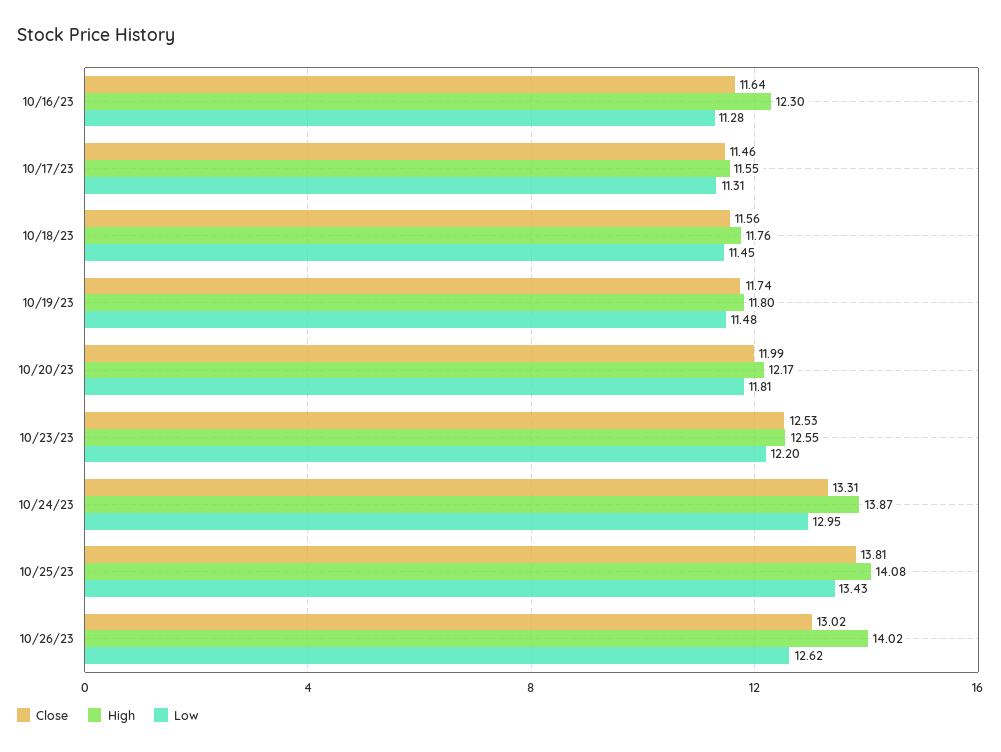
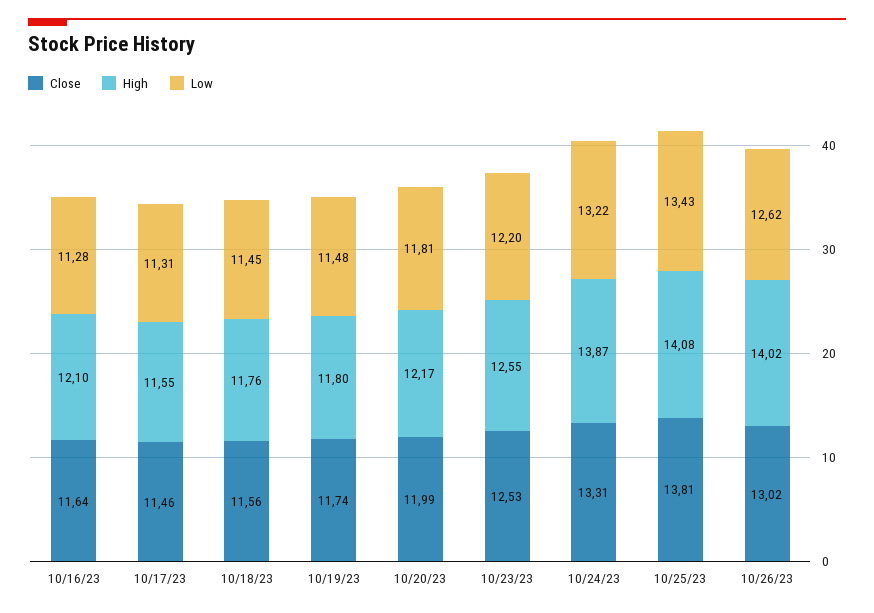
  {
    "Close": {
      "10/16/23": 11.64,
      "10/17/23": 11.46,
      "10/18/23": 11.56,
      "10/19/23": 11.74,
      "10/20/23": 11.99,
      "10/23/23": 12.53,
      "10/24/23": 13.31,
      "10/25/23": 13.81,
      "10/26/23": 13.02
    },
    "High": {
-     "10/16/23": 12.3,
+     "10/16/23": 12.1,
      "10/17/23": 11.55,
      "10/18/23": 11.76,
      "10/19/23": 11.8,
      "10/20/23": 12.17,
      "10/23/23": 12.55,
      "10/24/23": 13.87,
      "10/25/23": 14.08,
      "10/26/23": 14.02
    },
    "Low": {
      "10/16/23": 11.28,
      "10/17/23": 11.31,
      "10/18/23": 11.45,
      "10/19/23": 11.48,
      "10/20/23": 11.81,
      "10/23/23": 12.2,
-     "10/24/23": 12.95,
+     "10/24/23": 13.22,
      "10/25/23": 13.43,
      "10/26/23": 12.62
    }
  }

